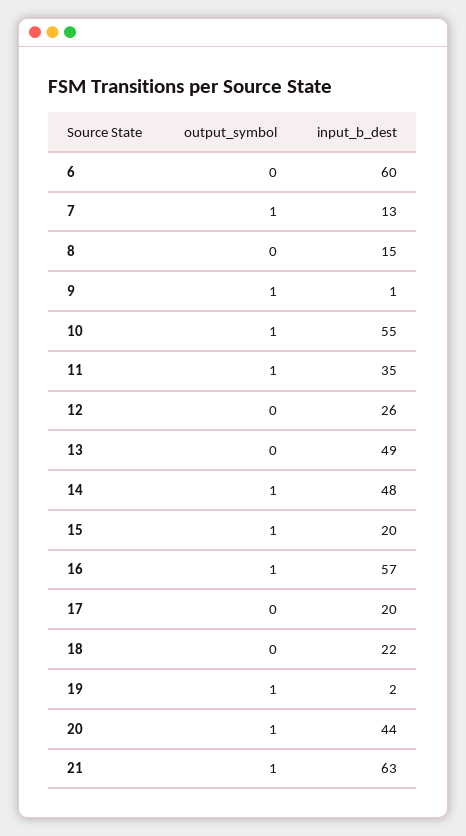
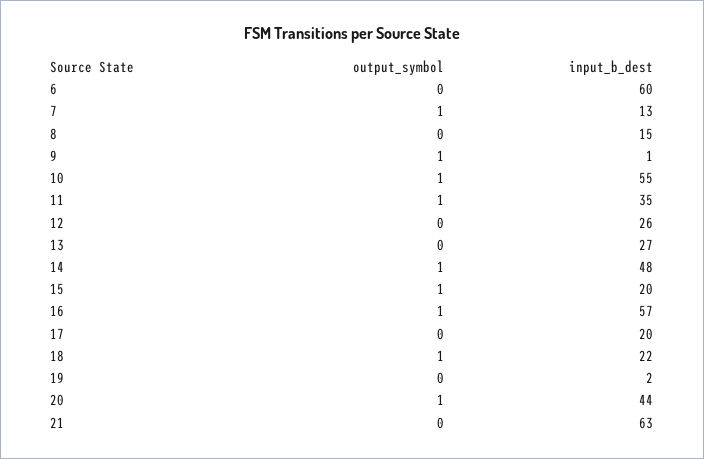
  {
    "output_symbol": {
      "6": 0,
      "7": 1,
      "8": 0,
      "9": 1,
      "10": 1,
      "11": 1,
      "12": 0,
      "13": 0,
      "14": 1,
      "15": 1,
      "16": 1,
      "17": 0,
-     "18": 0,
+     "18": 1,
-     "19": 1,
+     "19": 0,
      "20": 1,
-     "21": 1
+     "21": 0
    },
    "input_b_dest": {
      "6": 60,
      "7": 13,
      "8": 15,
      "9": 1,
      "10": 55,
      "11": 35,
      "12": 26,
-     "13": 49,
+     "13": 27,
      "14": 48,
      "15": 20,
      "16": 57,
      "17": 20,
      "18": 22,
      "19": 2,
      "20": 44,
      "21": 63
    }
  }

